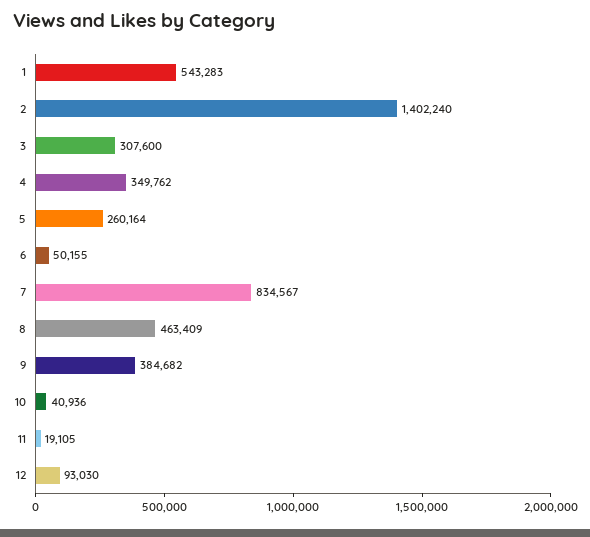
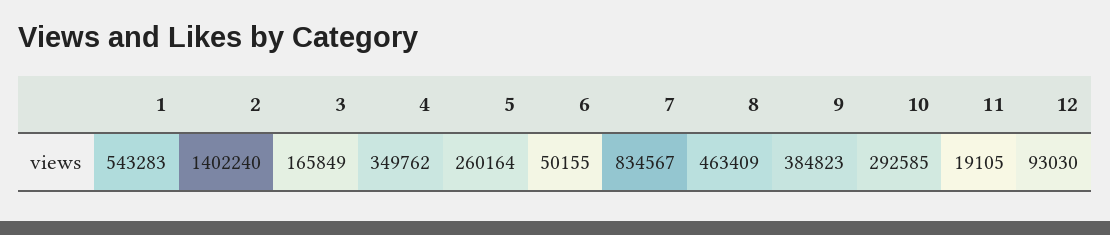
  {
    "1": 543283,
    "2": 1402240,
-   "3": 307600,
+   "3": 165849,
    "4": 349762,
    "5": 260164,
    "6": 50155,
    "7": 834567,
    "8": 463409,
-   "9": 384682,
+   "9": 384823,
-   "10": 40936,
+   "10": 292585,
    "11": 19105,
    "12": 93030
  }

